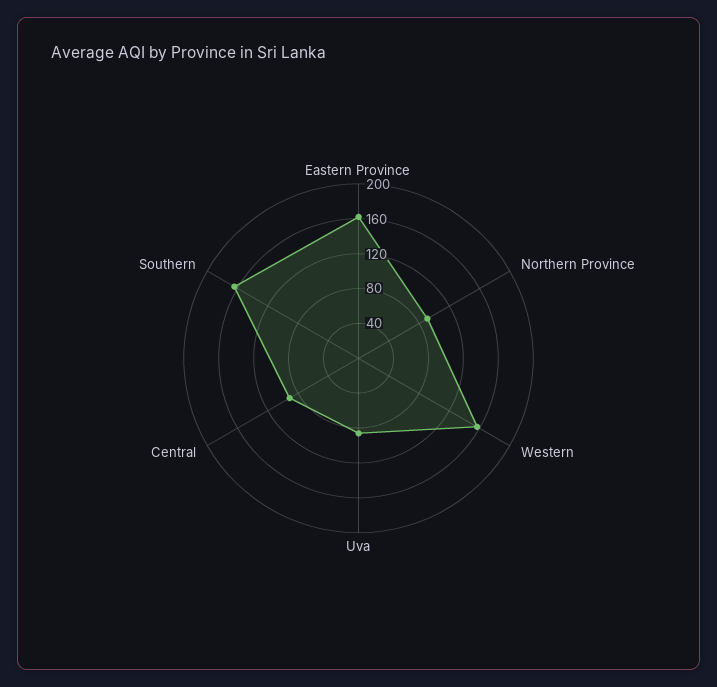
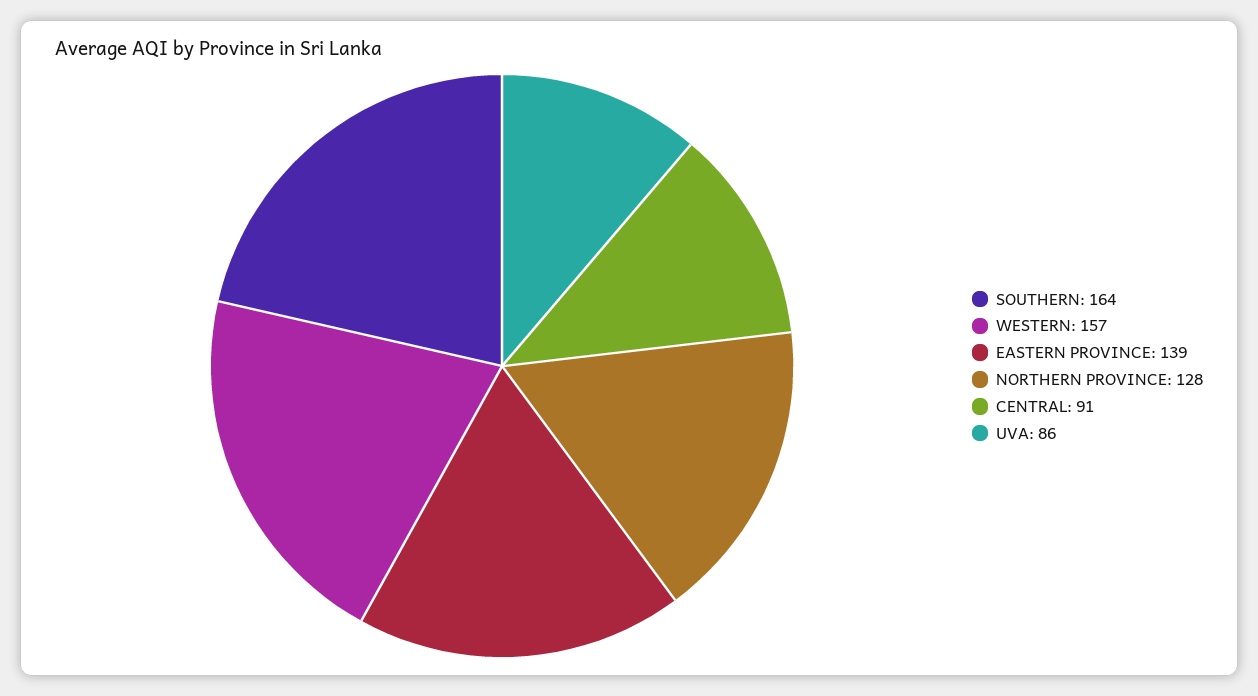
  {
-   "Eastern Province": 160,
+   "Eastern Province": 139,
-   "Northern Province": 90,
+   "Northern Province": 128,
    "Western": 157,
    "Uva": 86,
    "Central": 91,
    "Southern": 164
  }

